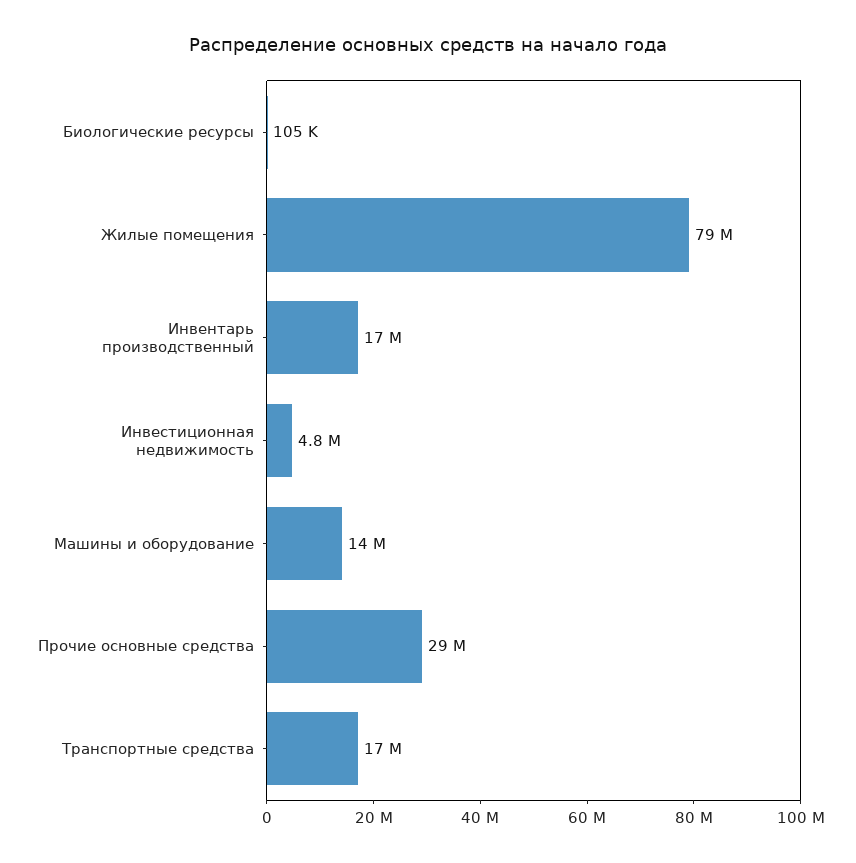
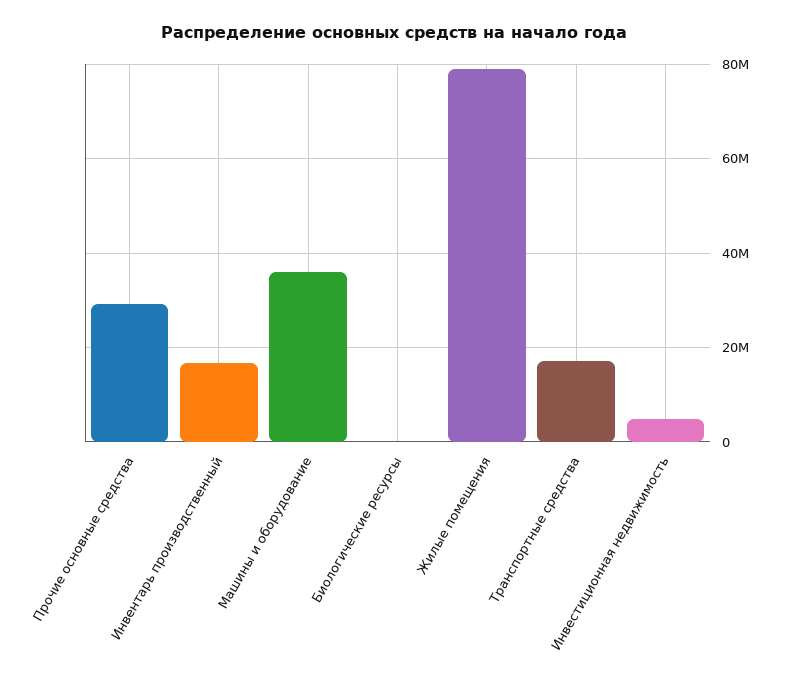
  {
    "Биологические ресурсы": 105000,
    "Жилые помещения": 79000000,
    "Инвентарь производственный": 17000000,
    "Инвестиционная недвижимость": 4800000,
-   "Машины и оборудование": 14000000,
+   "Машины и оборудование": 36000000,
    "Прочие основные средства": 29000000,
    "Транспортные средства": 17000000
  }

